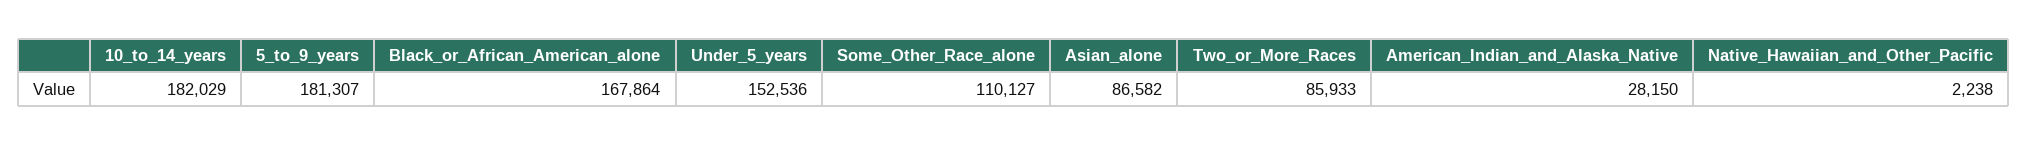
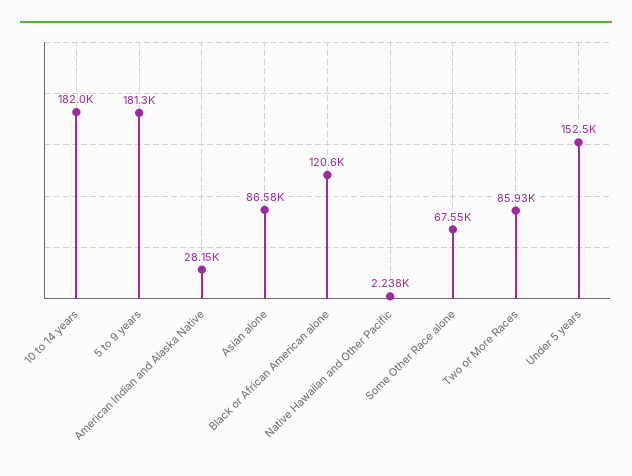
  {
    "10_to_14_years": 182029,
    "5_to_9_years": 181307,
-   "Black_or_African_American_alone": 167864,
+   "Black_or_African_American_alone": 120600,
    "Under_5_years": 152536,
-   "Some_Other_Race_alone": 110127,
+   "Some_Other_Race_alone": 67550,
    "Asian_alone": 86582,
    "Two_or_More_Races": 85933,
    "American_Indian_and_Alaska_Native": 28150,
    "Native_Hawaiian_and_Other_Pacific": 2238
  }

